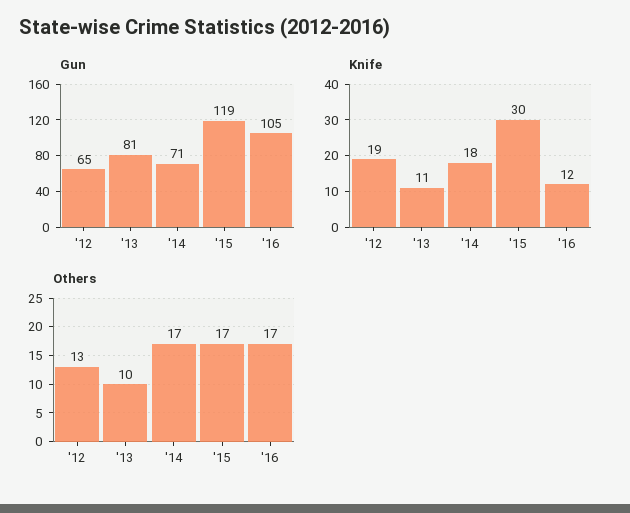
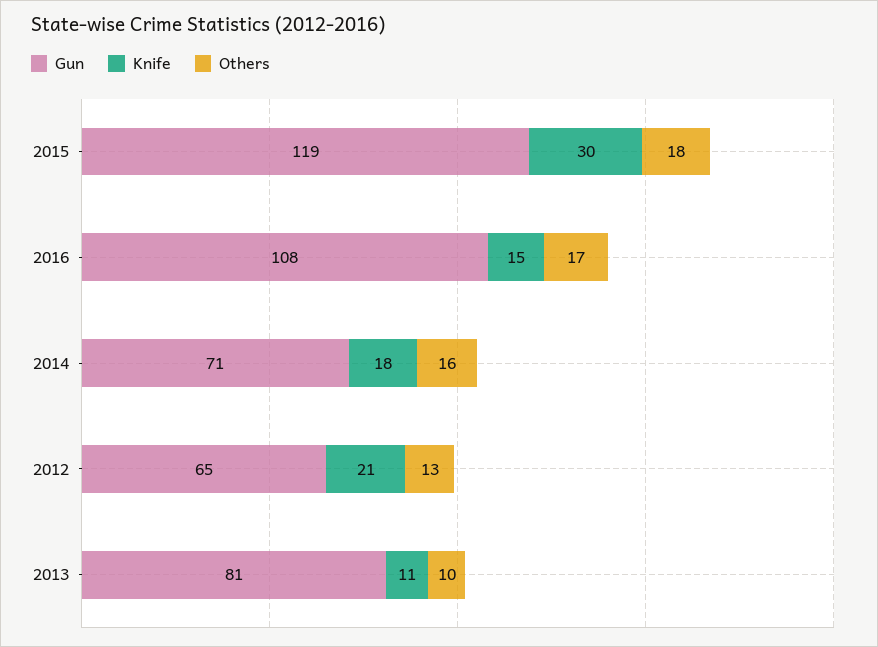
  {
    "Gun": {
      "'12": 65,
      "'13": 81,
      "'14": 71,
      "'15": 119,
-     "'16": 105
+     "'16": 108
    },
    "Knife": {
-     "'12": 19,
+     "'12": 21,
      "'13": 11,
      "'14": 18,
      "'15": 30,
-     "'16": 12
+     "'16": 15
    },
    "Others": {
      "'12": 13,
      "'13": 10,
-     "'14": 17,
+     "'14": 16,
-     "'15": 17,
+     "'15": 18,
      "'16": 17
    }
  }

